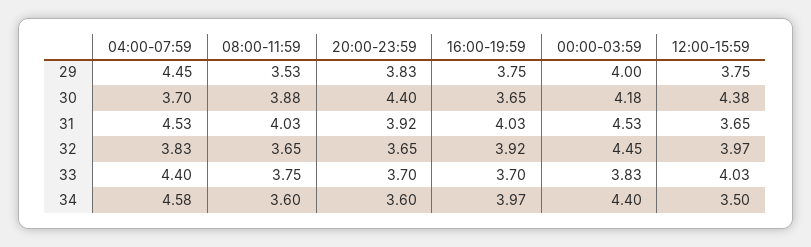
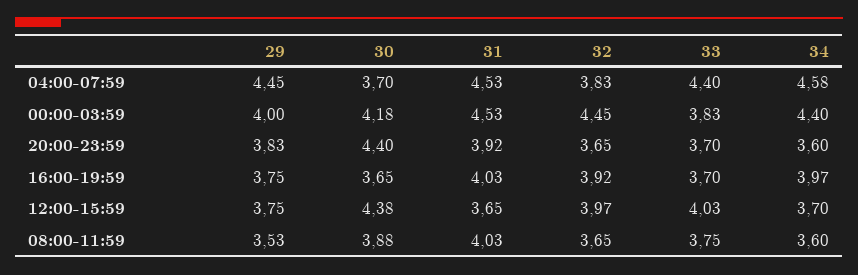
  {
    "04:00-07:59": {
      "29": 4.45,
      "30": 3.7,
      "31": 4.53,
      "32": 3.83,
      "33": 4.4,
      "34": 4.58
    },
    "08:00-11:59": {
      "29": 3.53,
      "30": 3.88,
      "31": 4.03,
      "32": 3.65,
      "33": 3.75,
      "34": 3.6
    },
    "20:00-23:59": {
      "29": 3.83,
      "30": 4.4,
      "31": 3.92,
      "32": 3.65,
      "33": 3.7,
      "34": 3.6
    },
    "16:00-19:59": {
      "29": 3.75,
      "30": 3.65,
      "31": 4.03,
      "32": 3.92,
      "33": 3.7,
      "34": 3.97
    },
    "00:00-03:59": {
      "29": 4,
      "30": 4.18,
      "31": 4.53,
      "32": 4.45,
      "33": 3.83,
      "34": 4.4
    },
    "12:00-15:59": {
      "29": 3.75,
      "30": 4.38,
      "31": 3.65,
      "32": 3.97,
      "33": 4.03,
-     "34": 3.5
+     "34": 3.7
    }
  }

